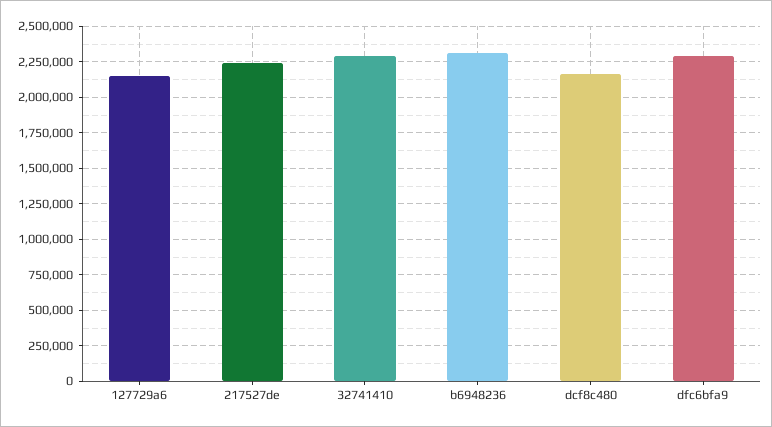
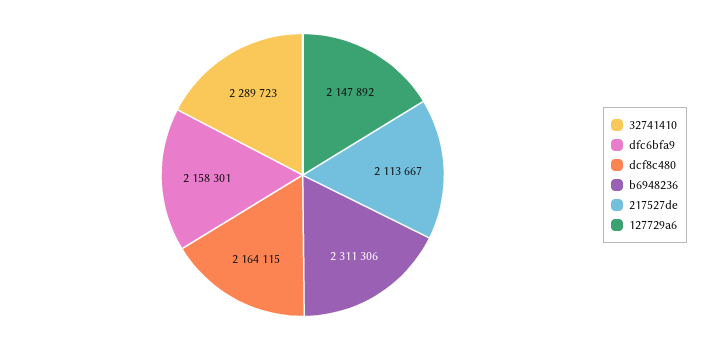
  {
    "127729a6": 2147892,
-   "217527de": 2250000,
+   "217527de": 2113667,
    "32741410": 2289723,
    "b6948236": 2311306,
    "dcf8c480": 2164115,
-   "dfc6bfa9": 2300000
+   "dfc6bfa9": 2158301
  }

